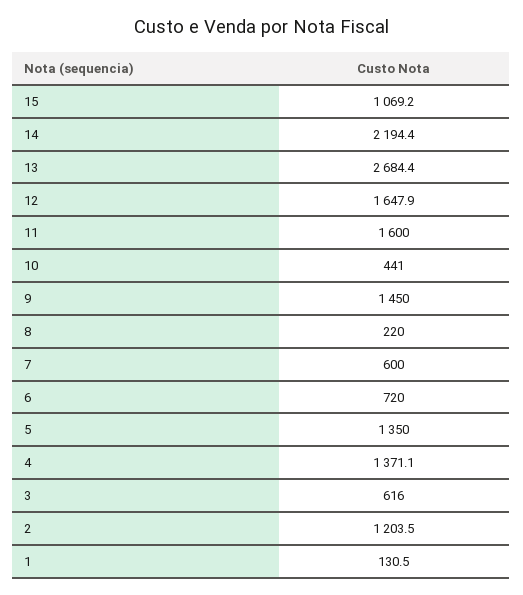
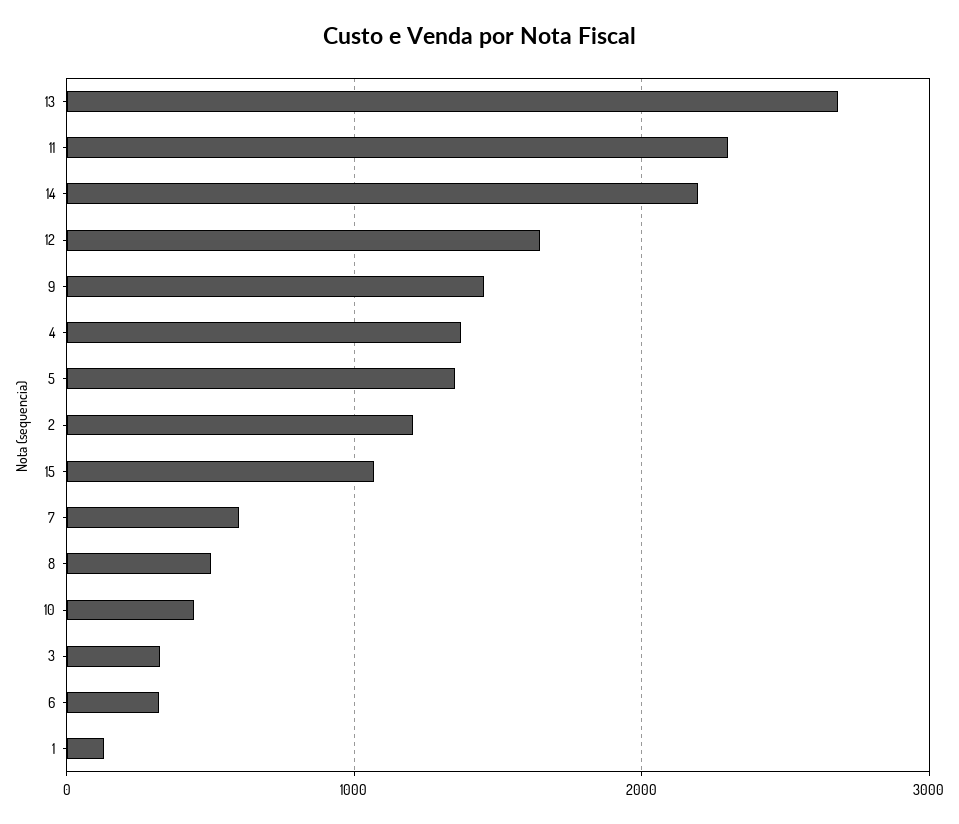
  {
    "15": 1069.2,
    "14": 2194.4,
    "13": 2684.4,
    "12": 1647.9,
-   "11": 1600,
+   "11": 2300,
    "10": 441,
    "9": 1450,
-   "8": 220,
+   "8": 500,
    "7": 600,
-   "6": 720,
+   "6": 300,
    "5": 1350,
    "4": 1371.1,
-   "3": 616,
+   "3": 300,
    "2": 1203.5,
    "1": 130.5
  }

